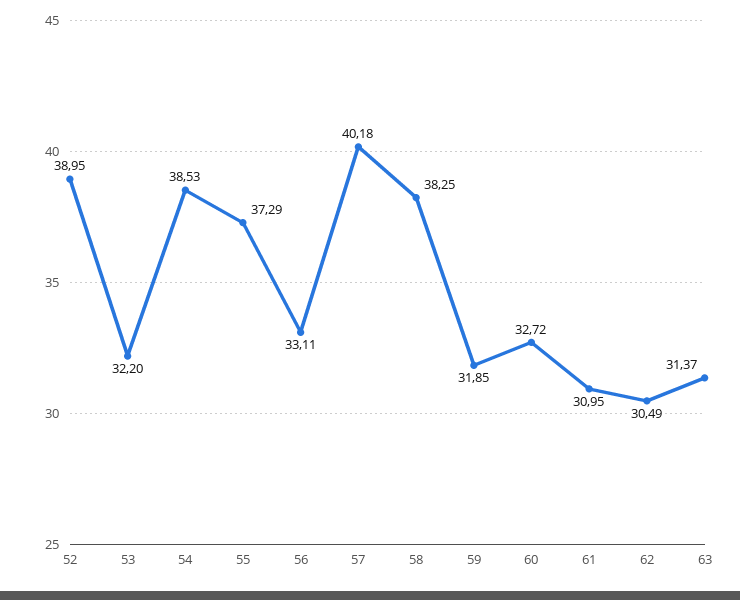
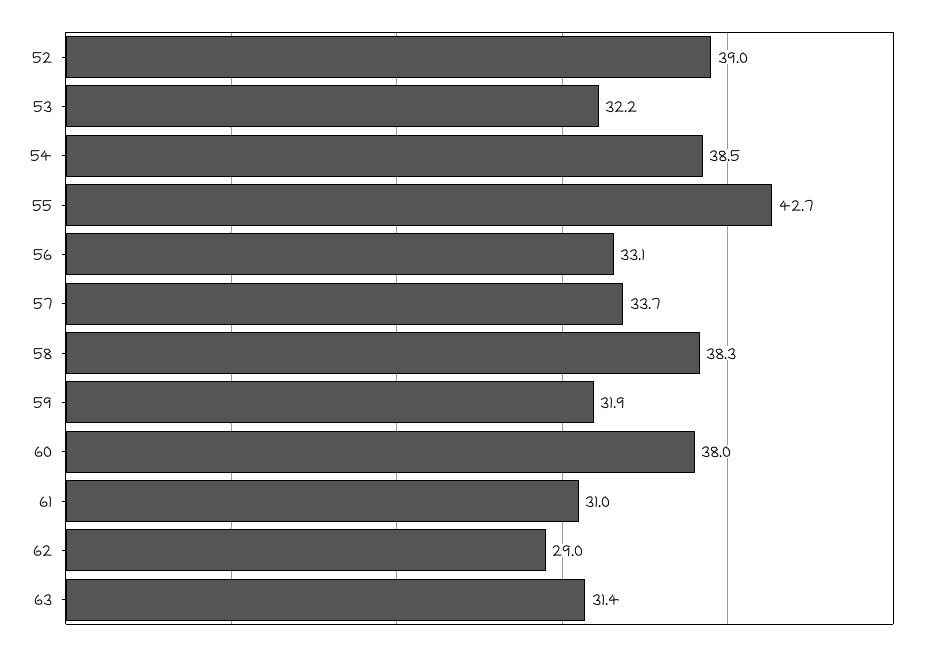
  {
    "52": 38.95,
    "53": 32.2,
    "54": 38.53,
-   "55": 37.29,
+   "55": 42.7,
    "56": 33.11,
-   "57": 40.18,
+   "57": 33.7,
    "58": 38.25,
    "59": 31.85,
-   "60": 32.72,
+   "60": 38,
    "61": 30.95,
-   "62": 30.49,
+   "62": 29,
    "63": 31.37
  }

